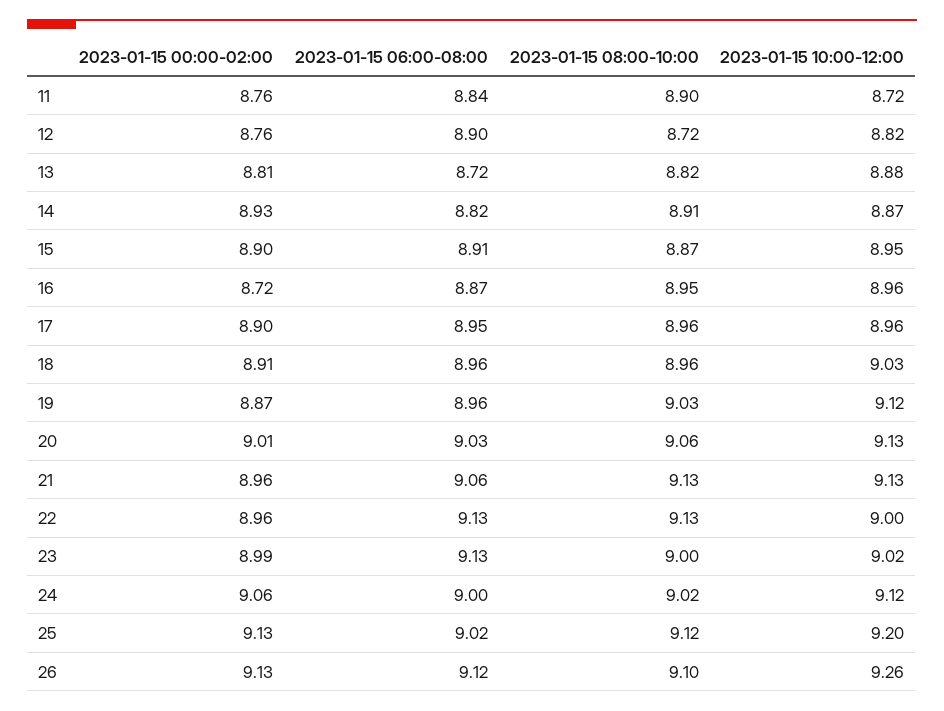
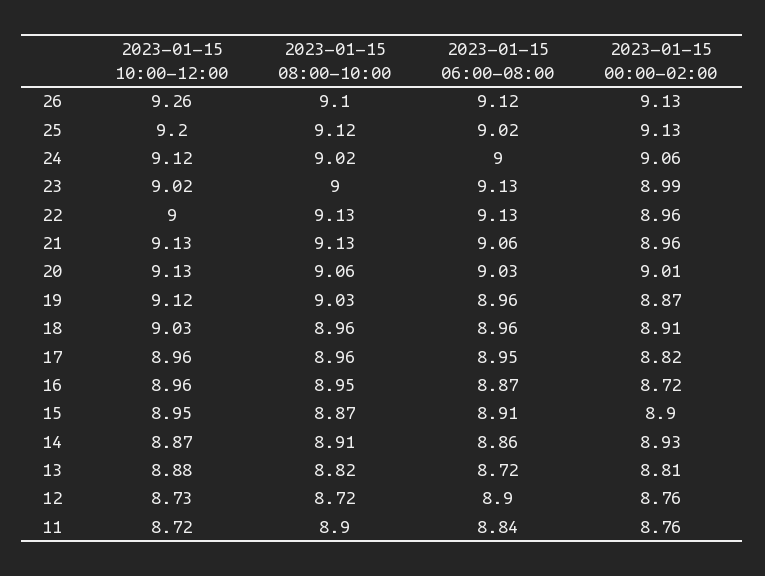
  {
    "2023-01-15 00:00-02:00": {
      "11": 8.76,
      "12": 8.76,
      "13": 8.81,
      "14": 8.93,
      "15": 8.9,
      "16": 8.72,
-     "17": 8.9,
+     "17": 8.82,
      "18": 8.91,
      "19": 8.87,
      "20": 9.01,
      "21": 8.96,
      "22": 8.96,
      "23": 8.99,
      "24": 9.06,
      "25": 9.13,
      "26": 9.13
    },
    "2023-01-15 06:00-08:00": {
      "11": 8.84,
      "12": 8.9,
      "13": 8.72,
-     "14": 8.82,
+     "14": 8.86,
      "15": 8.91,
      "16": 8.87,
      "17": 8.95,
      "18": 8.96,
      "19": 8.96,
      "20": 9.03,
      "21": 9.06,
      "22": 9.13,
      "23": 9.13,
      "24": 9,
      "25": 9.02,
      "26": 9.12
    },
    "2023-01-15 08:00-10:00": {
      "11": 8.9,
      "12": 8.72,
      "13": 8.82,
      "14": 8.91,
      "15": 8.87,
      "16": 8.95,
      "17": 8.96,
      "18": 8.96,
      "19": 9.03,
      "20": 9.06,
      "21": 9.13,
      "22": 9.13,
      "23": 9,
      "24": 9.02,
      "25": 9.12,
      "26": 9.1
    },
    "2023-01-15 10:00-12:00": {
      "11": 8.72,
-     "12": 8.82,
+     "12": 8.73,
      "13": 8.88,
      "14": 8.87,
      "15": 8.95,
      "16": 8.96,
      "17": 8.96,
      "18": 9.03,
      "19": 9.12,
      "20": 9.13,
      "21": 9.13,
      "22": 9,
      "23": 9.02,
      "24": 9.12,
      "25": 9.2,
      "26": 9.26
    }
  }

